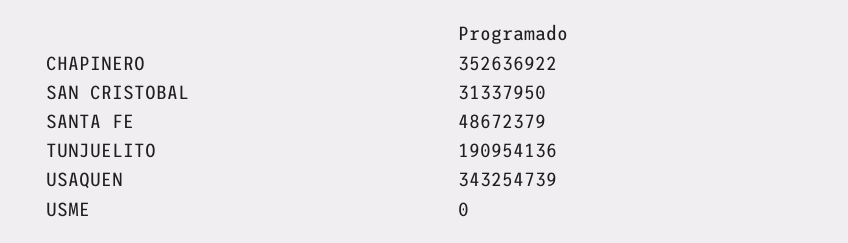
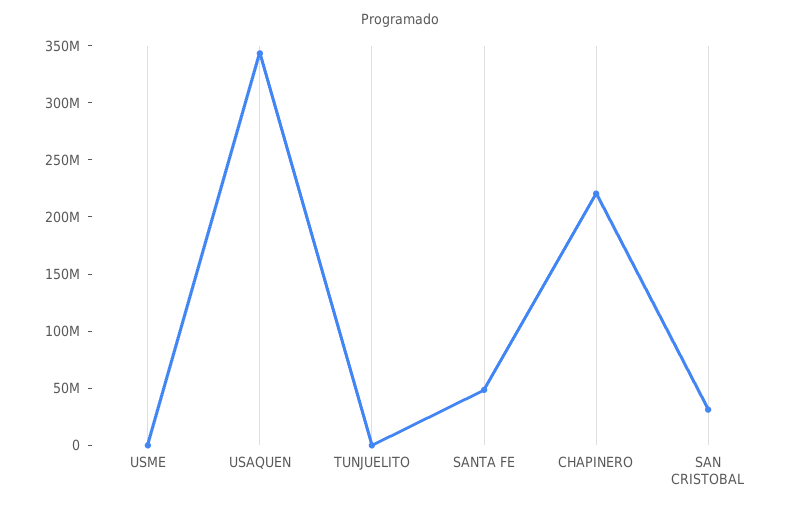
  {
-   "CHAPINERO": 352636922,
+   "CHAPINERO": 220000000,
    "SAN CRISTOBAL": 31337950,
    "SANTA FE": 48672379,
-   "TUNJUELITO": 190954136,
+   "TUNJUELITO": 0,
    "USAQUEN": 343254739,
    "USME": 0
  }

